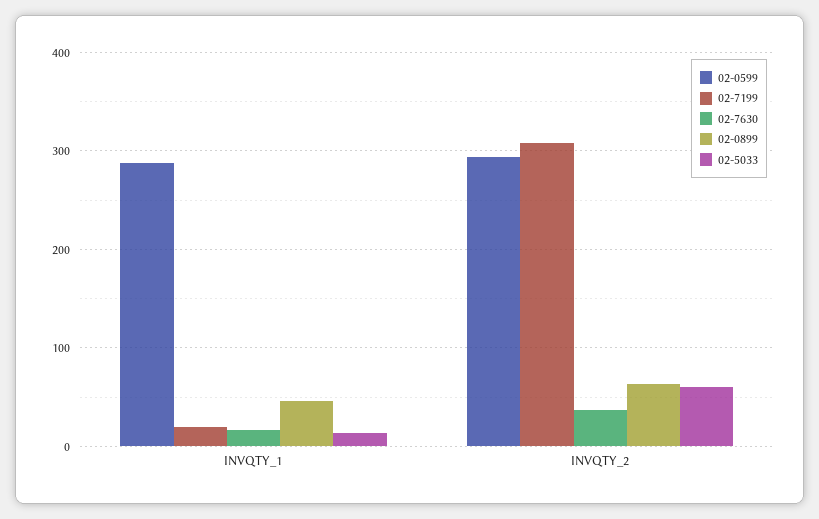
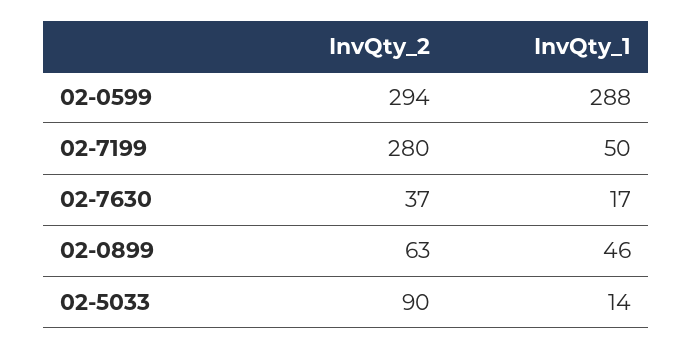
  {
    "02-0599": {
      "INVQTY_1": 288,
      "INVQTY_2": 294
    },
    "02-7199": {
-     "INVQTY_1": 20,
+     "INVQTY_1": 50,
-     "INVQTY_2": 310
+     "INVQTY_2": 280
    },
    "02-7630": {
      "INVQTY_1": 17,
      "INVQTY_2": 37
    },
    "02-0899": {
      "INVQTY_1": 46,
      "INVQTY_2": 63
    },
    "02-5033": {
      "INVQTY_1": 14,
-     "INVQTY_2": 60
+     "INVQTY_2": 90
    }
  }

